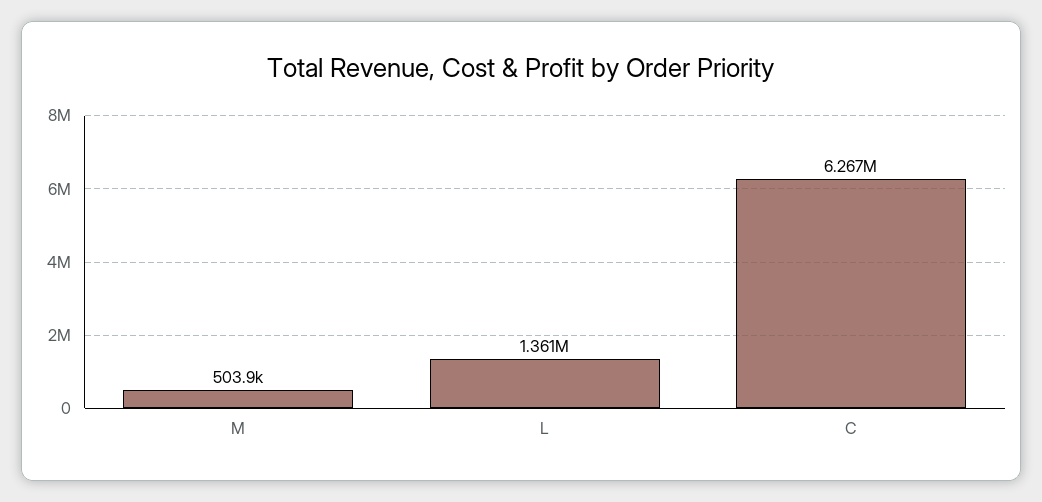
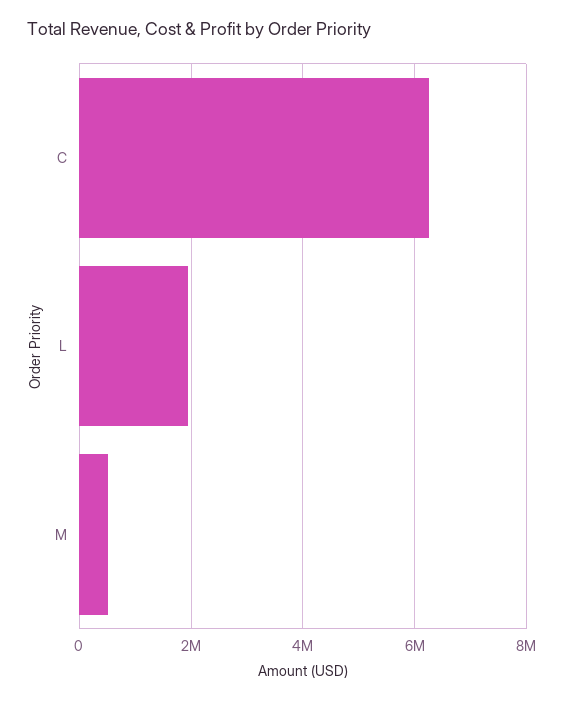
  {
    "M": 503900,
-   "L": 1361000,
+   "L": 2000000,
    "C": 6267000
  }

